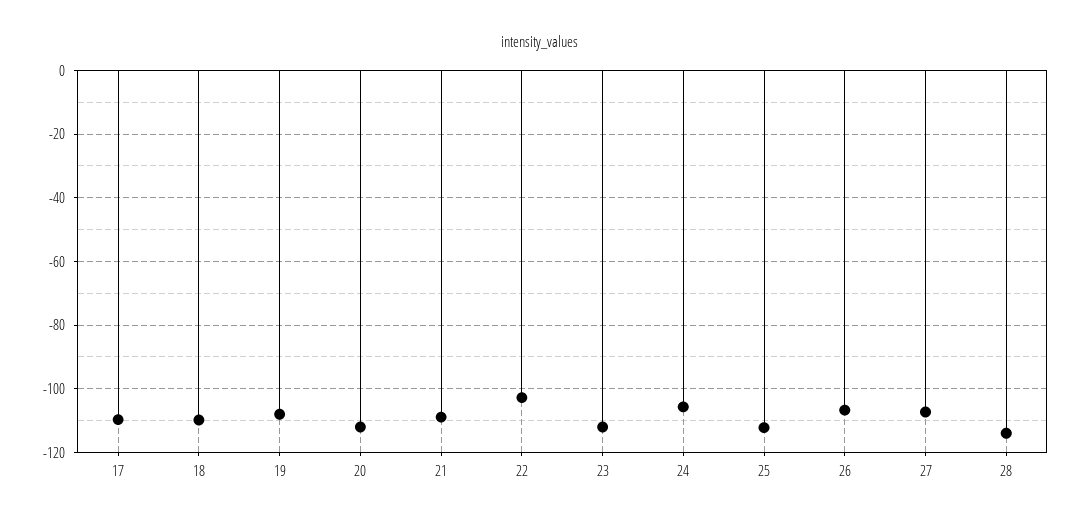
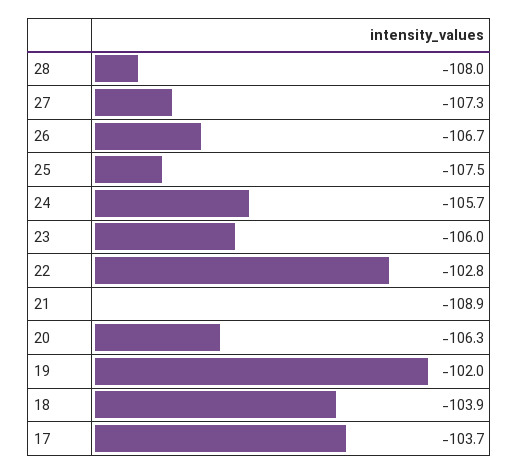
  {
-   "17": -110,
+   "17": -103.7,
-   "18": -110,
+   "18": -103.9,
-   "19": -108,
+   "19": -102,
-   "20": -112,
+   "20": -106.3,
    "21": -108.9,
    "22": -102.8,
-   "23": -112,
+   "23": -106,
    "24": -105.7,
-   "25": -112,
+   "25": -107.5,
    "26": -106.7,
    "27": -107.3,
-   "28": -114
+   "28": -108
  }

